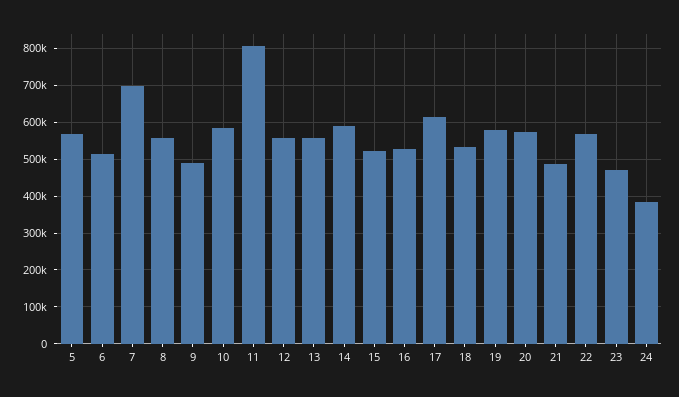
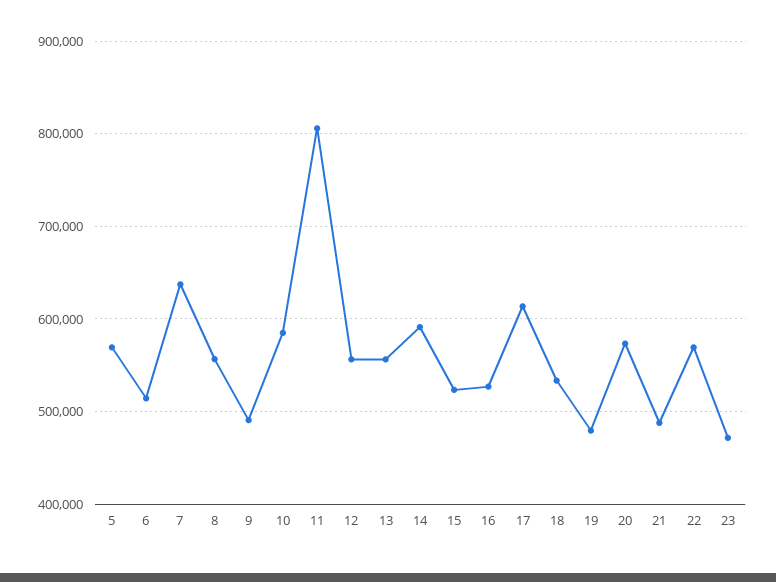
  {
    "5": 570000,
    "6": 510000,
-   "7": 700000,
+   "7": 640000,
    "8": 560000,
    "9": 490000,
    "10": 580000,
    "11": 810000,
    "12": 560000,
    "13": 560000,
    "14": 590000,
    "15": 520000,
    "16": 530000,
    "17": 610000,
    "18": 530000,
-   "19": 580000,
+   "19": 480000,
    "20": 570000,
    "21": 490000,
    "22": 570000,
-   "23": 470000,
+   "23": 470000
-   "24": 380000
  }

